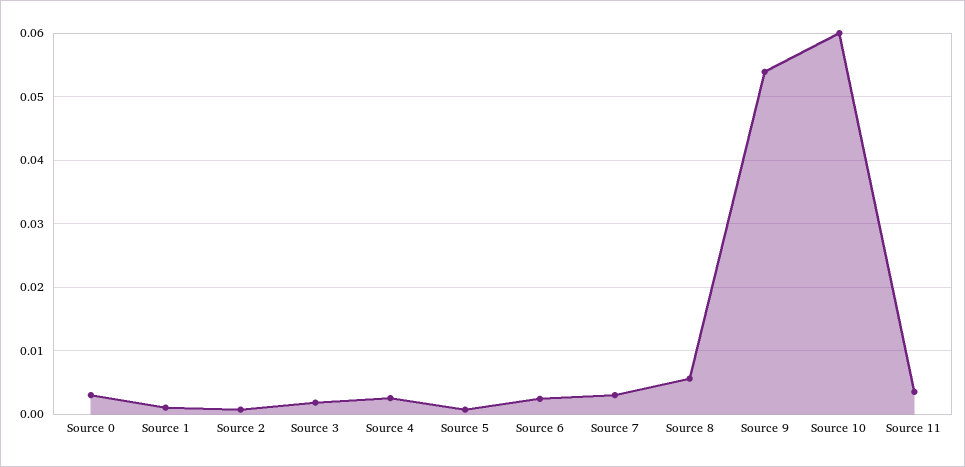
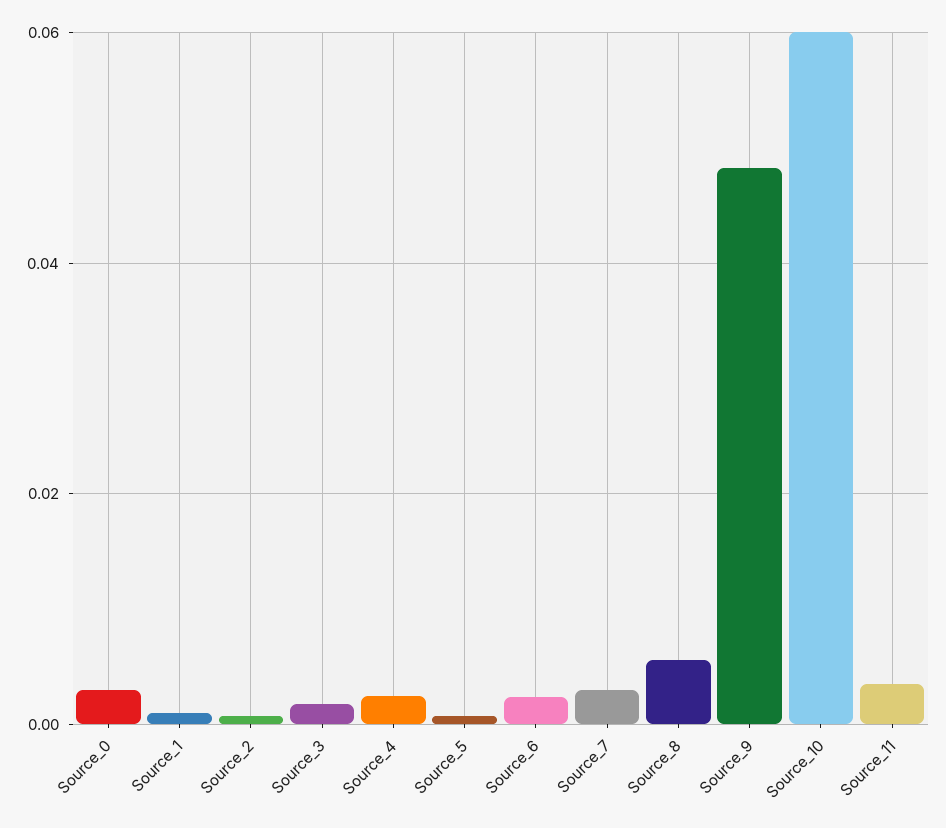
  {
    "Source 0": 0.003,
    "Source 1": 0.001,
    "Source 2": 0.001,
    "Source 3": 0.002,
    "Source 4": 0.003,
    "Source 5": 0.001,
    "Source 6": 0.002,
    "Source 7": 0.003,
    "Source 8": 0.006,
-   "Source 9": 0.054,
+   "Source 9": 0.048,
    "Source 10": 0.06,
    "Source 11": 0.004
  }

